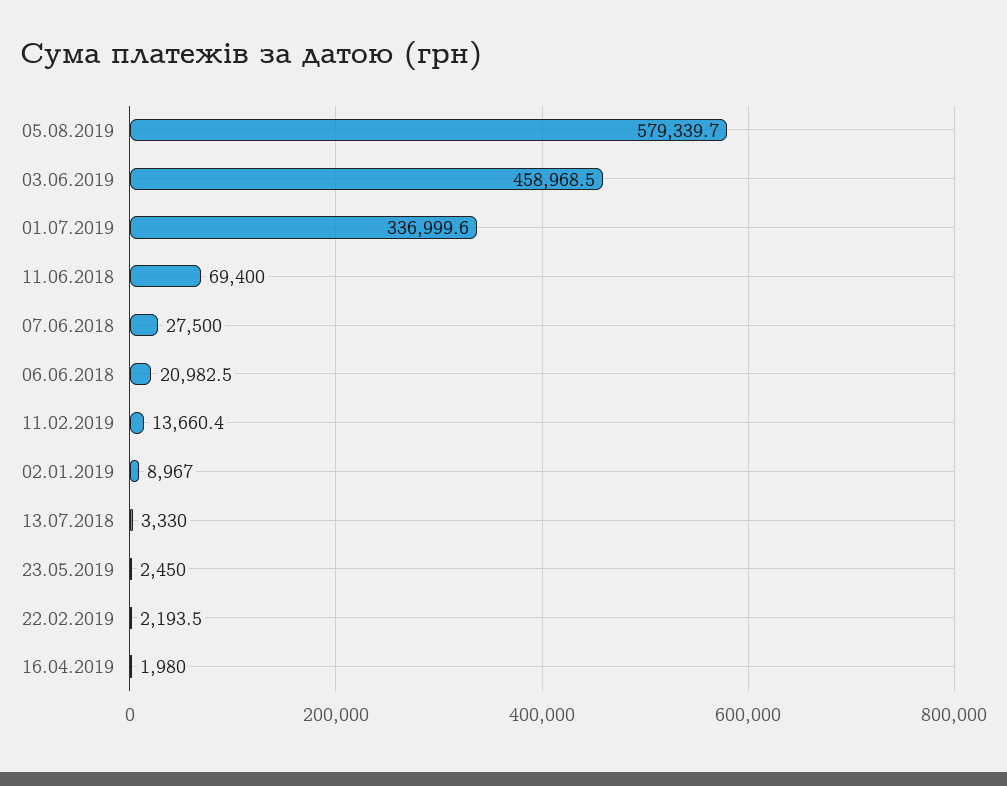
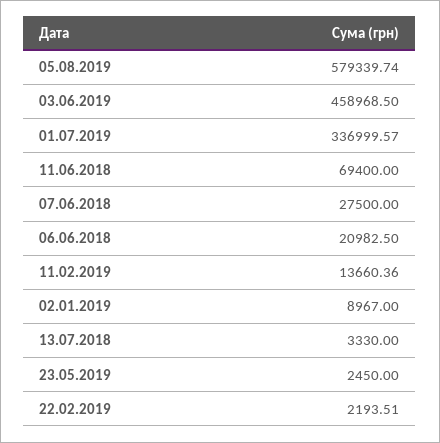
  {
    "05.08.2019": 579339.74,
    "03.06.2019": 458968.5,
    "01.07.2019": 336999.57,
    "11.06.2018": 69400,
    "07.06.2018": 27500,
    "06.06.2018": 20982.5,
    "11.02.2019": 13660.36,
    "02.01.2019": 8967,
    "13.07.2018": 3330,
    "23.05.2019": 2450,
-   "22.02.2019": 2193.51,
+   "22.02.2019": 2193.51
-   "16.04.2019": 1980
  }

